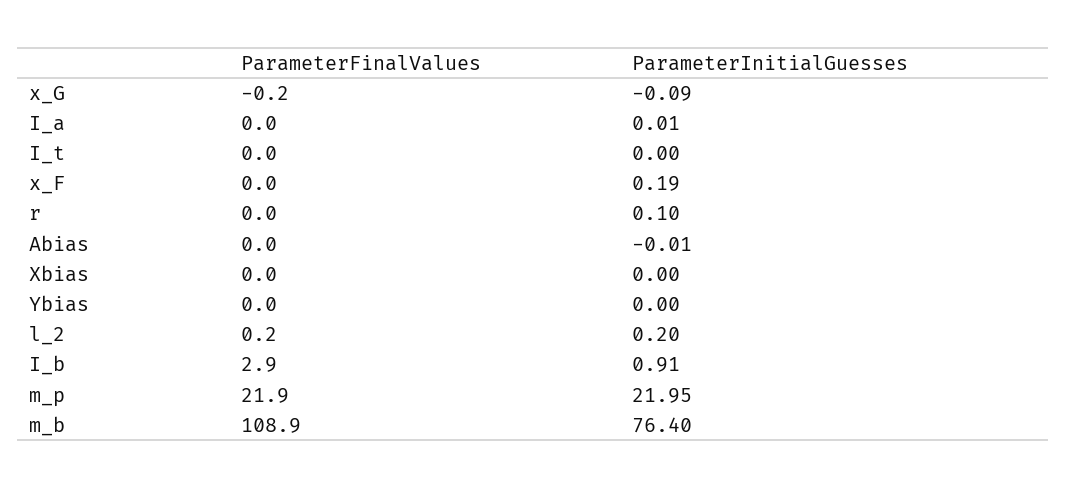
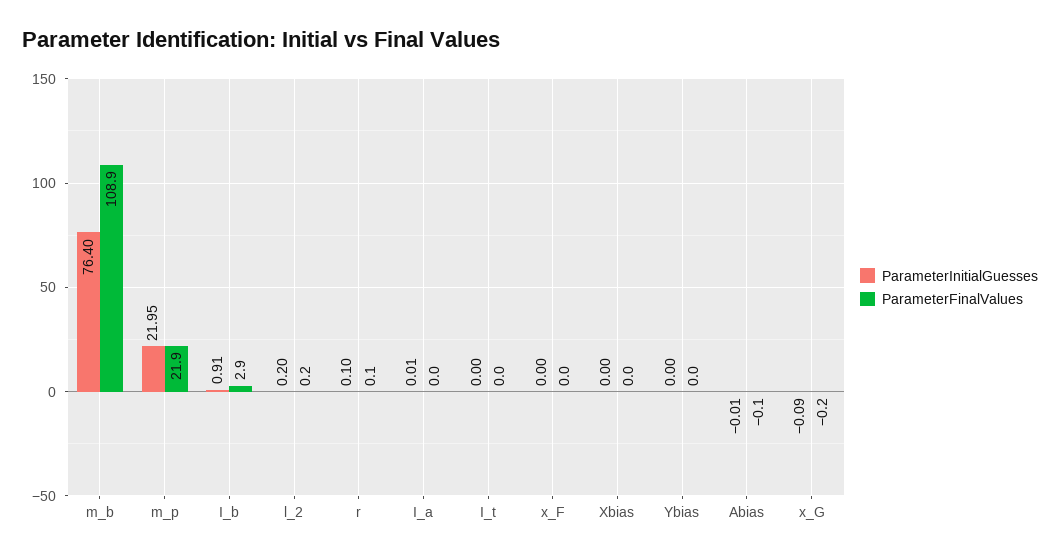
  {
    "ParameterFinalValues": {
      "x_G": -0.2,
      "I_a": 0,
      "I_t": 0,
      "x_F": 0,
-     "r": 0,
+     "r": 0.1,
-     "Abias": 0,
+     "Abias": -0.1,
      "Xbias": 0,
      "Ybias": 0,
      "l_2": 0.2,
      "I_b": 2.9,
      "m_p": 21.9,
      "m_b": 108.9
    },
    "ParameterInitialGuesses": {
      "x_G": -0.09,
      "I_a": 0.01,
      "I_t": 0,
-     "x_F": 0.19,
+     "x_F": 0,
      "r": 0.1,
      "Abias": -0.01,
      "Xbias": 0,
      "Ybias": 0,
      "l_2": 0.2,
      "I_b": 0.91,
      "m_p": 21.95,
      "m_b": 76.4
    }
  }

